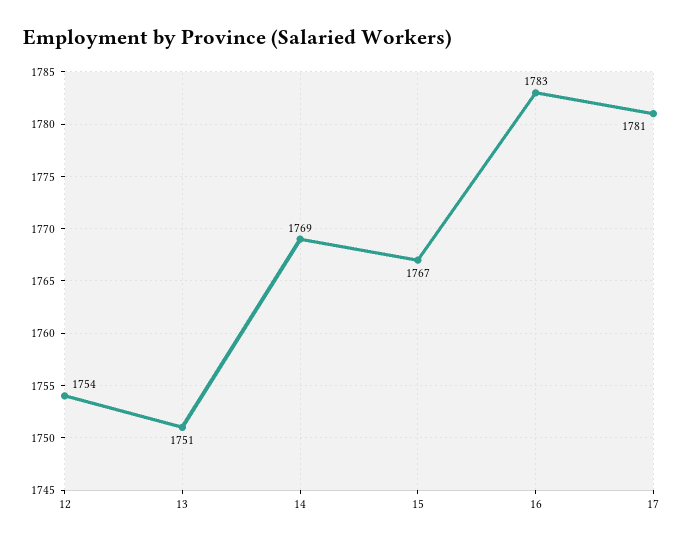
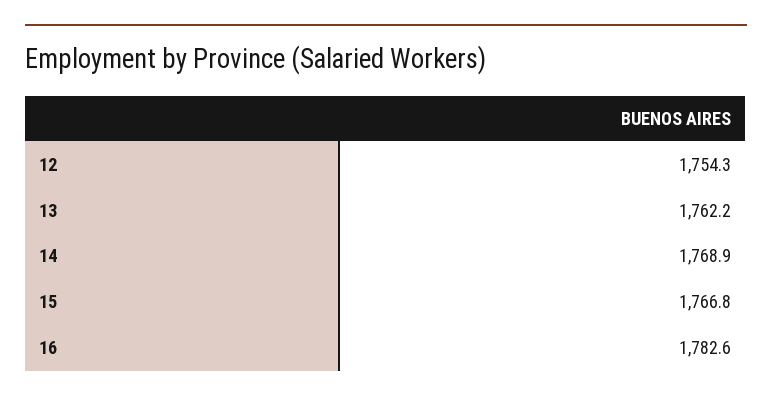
  {
    "12": 1754.3,
-   "13": 1751,
+   "13": 1762.2,
    "14": 1768.9,
    "15": 1766.8,
-   "16": 1782.6,
+   "16": 1782.6
-   "17": 1781
  }

